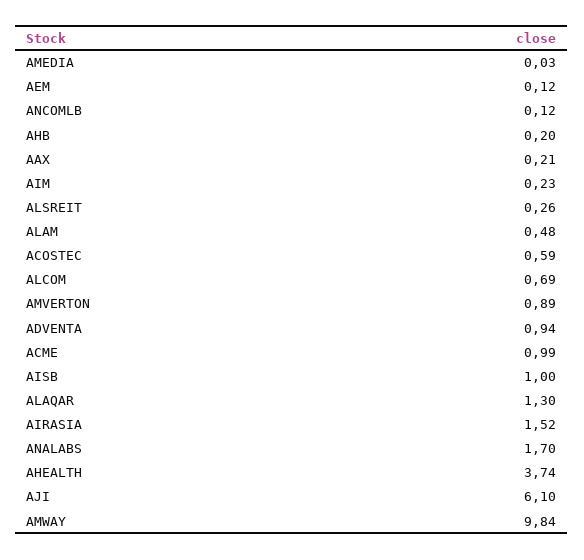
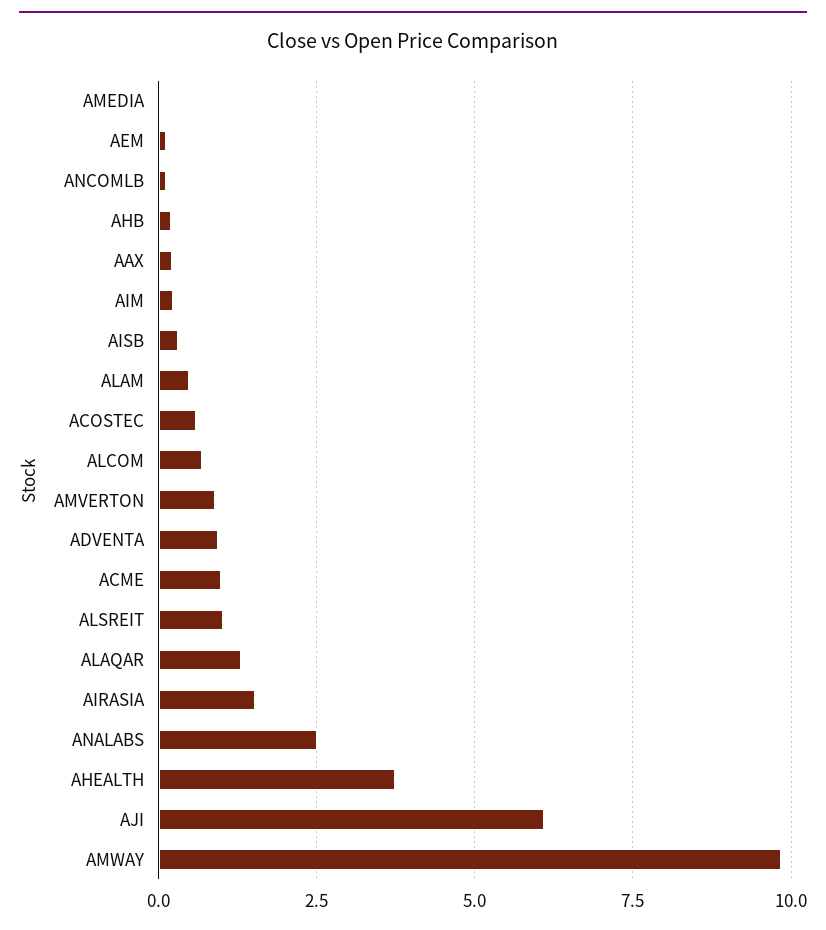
  {
    "AMEDIA": 0.03,
    "AEM": 0.12,
    "ANCOMLB": 0.12,
    "AHB": 0.2,
    "AAX": 0.21,
    "AIM": 0.23,
-   "ALSREIT": 0.26,
+   "ALSREIT": 1,
    "ALAM": 0.48,
    "ACOSTEC": 0.59,
    "ALCOM": 0.69,
    "AMVERTON": 0.89,
    "ADVENTA": 0.94,
    "ACME": 0.99,
-   "AISB": 1,
+   "AISB": 0.25,
    "ALAQAR": 1.3,
    "AIRASIA": 1.52,
-   "ANALABS": 1.7,
+   "ANALABS": 2.5,
    "AHEALTH": 3.74,
    "AJI": 6.1,
    "AMWAY": 9.84
  }

